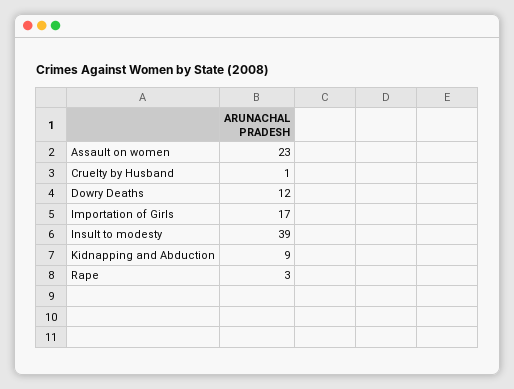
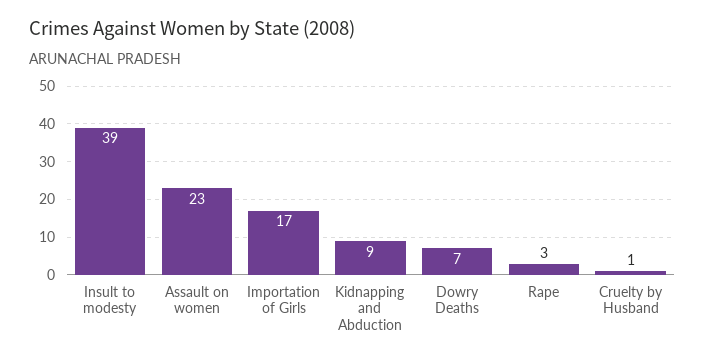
  {
    "Assault on women": 23,
    "Cruelty by Husband": 1,
-   "Dowry Deaths": 12,
+   "Dowry Deaths": 7,
    "Importation of Girls": 17,
    "Insult to modesty": 39,
    "Kidnapping and Abduction": 9,
    "Rape": 3
  }

